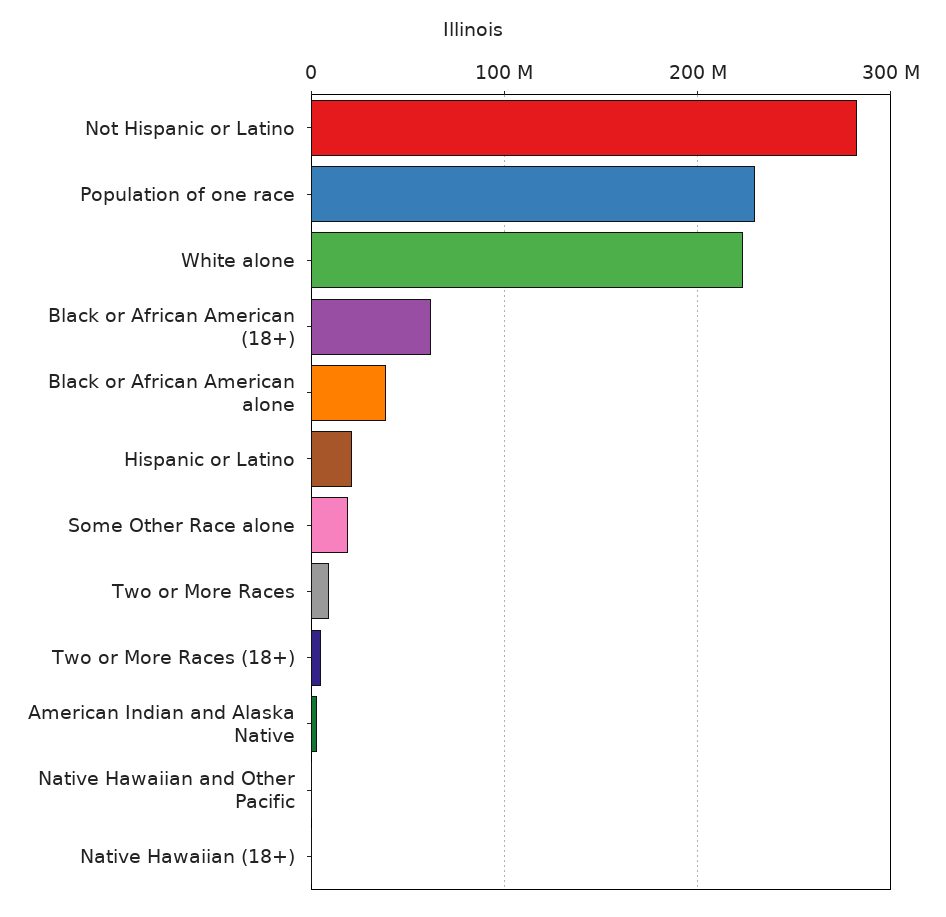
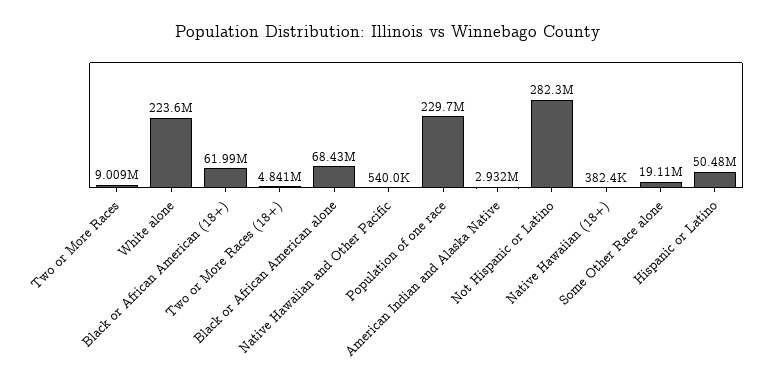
  {
    "Not Hispanic or Latino": 282300000,
    "Population of one race": 229700000,
    "White alone": 223600000,
    "Black or African American (18+)": 61990000,
-   "Black or African American alone": 40000000,
+   "Black or African American alone": 68430000,
-   "Hispanic or Latino": 20000000,
+   "Hispanic or Latino": 50480000,
    "Some Other Race alone": 19110000,
    "Two or More Races": 9009000,
    "Two or More Races (18+)": 4841000,
    "American Indian and Alaska Native": 2932000,
    "Native Hawaiian and Other Pacific": 540000,
    "Native Hawaiian (18+)": 382400
  }

